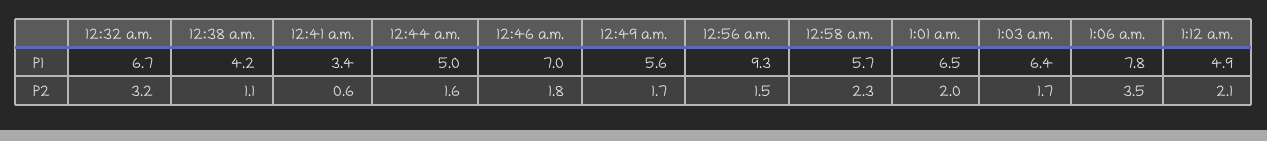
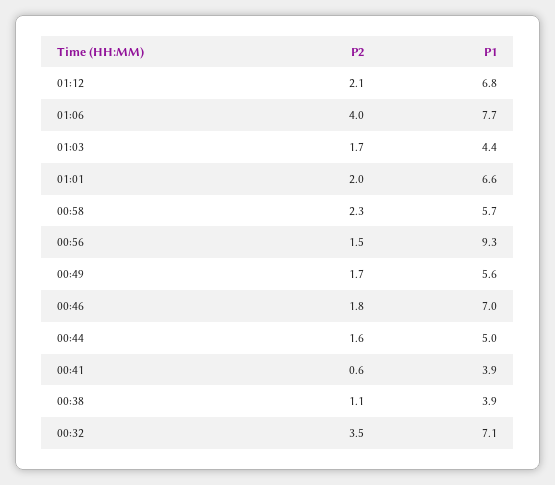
  {
    "12:32 a.m.": {
-     "P1": 6.7,
+     "P1": 7.1,
-     "P2": 3.2
+     "P2": 3.5
    },
    "12:38 a.m.": {
-     "P1": 4.2,
+     "P1": 3.9,
      "P2": 1.1
    },
    "12:41 a.m.": {
-     "P1": 3.4,
+     "P1": 3.9,
      "P2": 0.6
    },
    "12:44 a.m.": {
      "P1": 5,
      "P2": 1.6
    },
    "12:46 a.m.": {
      "P1": 7,
      "P2": 1.8
    },
    "12:49 a.m.": {
      "P1": 5.6,
      "P2": 1.7
    },
    "12:56 a.m.": {
      "P1": 9.3,
      "P2": 1.5
    },
    "12:58 a.m.": {
      "P1": 5.7,
      "P2": 2.3
    },
    "1:01 a.m.": {
-     "P1": 6.5,
+     "P1": 6.6,
      "P2": 2
    },
    "1:03 a.m.": {
-     "P1": 6.4,
+     "P1": 4.4,
      "P2": 1.7
    },
    "1:06 a.m.": {
-     "P1": 7.8,
+     "P1": 7.7,
-     "P2": 3.5
+     "P2": 4
    },
    "1:12 a.m.": {
-     "P1": 4.9,
+     "P1": 6.8,
      "P2": 2.1
    }
  }

